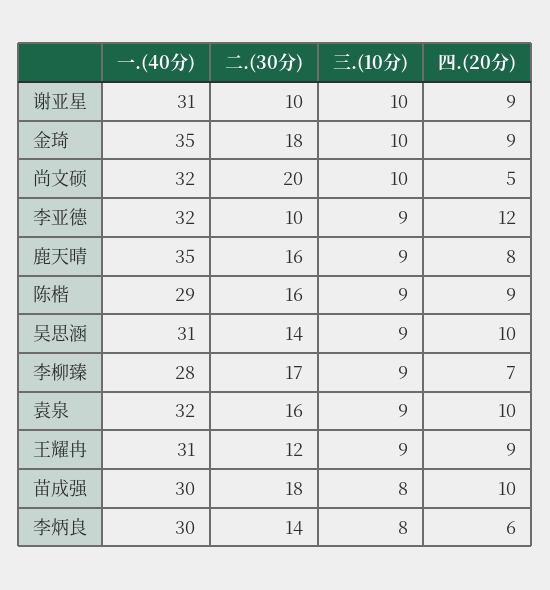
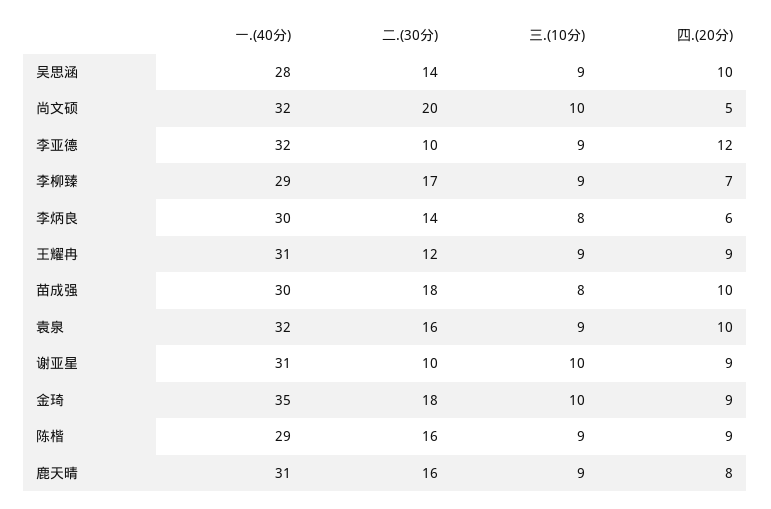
  {
    "一.(40分)": {
      "谢亚星": 31,
      "金琦": 35,
      "尚文硕": 32,
      "李亚德": 32,
-     "鹿天晴": 35,
+     "鹿天晴": 31,
      "陈楷": 29,
-     "吴思涵": 31,
+     "吴思涵": 28,
-     "李柳臻": 28,
+     "李柳臻": 29,
      "袁泉": 32,
      "王耀冉": 31,
      "苗成强": 30,
      "李炳良": 30
    },
    "二.(30分)": {
      "谢亚星": 10,
      "金琦": 18,
      "尚文硕": 20,
      "李亚德": 10,
      "鹿天晴": 16,
      "陈楷": 16,
      "吴思涵": 14,
      "李柳臻": 17,
      "袁泉": 16,
      "王耀冉": 12,
      "苗成强": 18,
      "李炳良": 14
    },
    "三.(10分)": {
      "谢亚星": 10,
      "金琦": 10,
      "尚文硕": 10,
      "李亚德": 9,
      "鹿天晴": 9,
      "陈楷": 9,
      "吴思涵": 9,
      "李柳臻": 9,
      "袁泉": 9,
      "王耀冉": 9,
      "苗成强": 8,
      "李炳良": 8
    },
    "四.(20分)": {
      "谢亚星": 9,
      "金琦": 9,
      "尚文硕": 5,
      "李亚德": 12,
      "鹿天晴": 8,
      "陈楷": 9,
      "吴思涵": 10,
      "李柳臻": 7,
      "袁泉": 10,
      "王耀冉": 9,
      "苗成强": 10,
      "李炳良": 6
    }
  }

